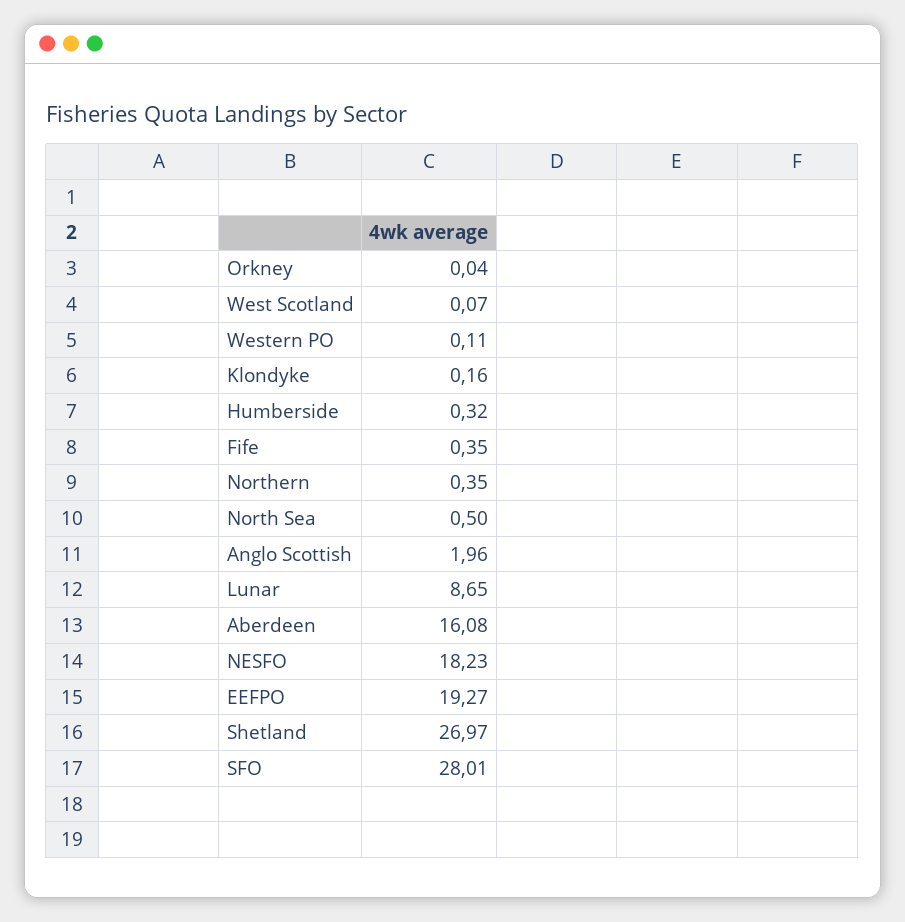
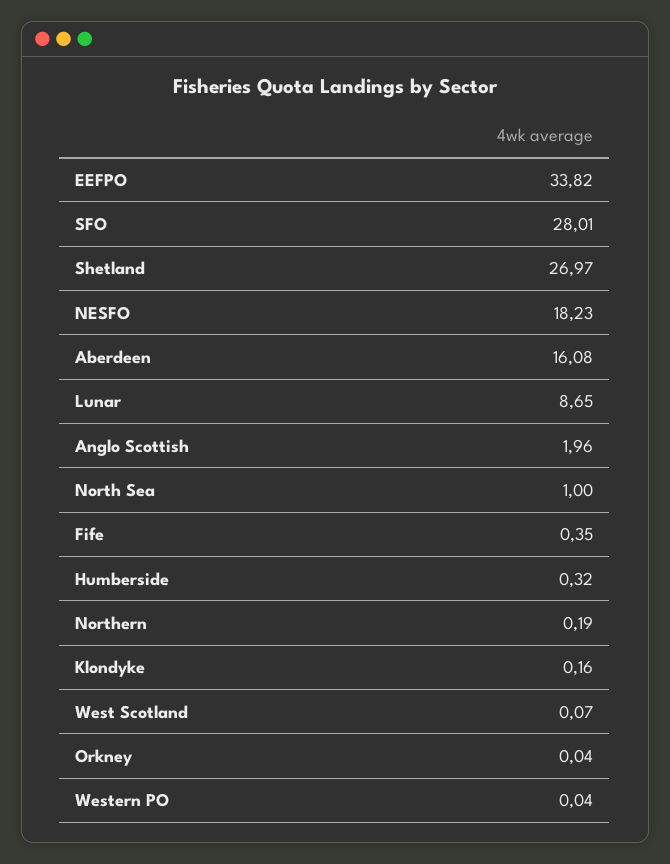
  {
    "Orkney": 0.04,
    "West Scotland": 0.07,
-   "Western PO": 0.11,
+   "Western PO": 0.04,
    "Klondyke": 0.16,
    "Humberside": 0.32,
    "Fife": 0.35,
-   "Northern": 0.35,
+   "Northern": 0.19,
-   "North Sea": 0.5,
+   "North Sea": 1,
    "Anglo Scottish": 1.96,
    "Lunar": 8.65,
    "Aberdeen": 16.08,
    "NESFO": 18.23,
-   "EEFPO": 19.27,
+   "EEFPO": 33.82,
    "Shetland": 26.97,
    "SFO": 28.01
  }

